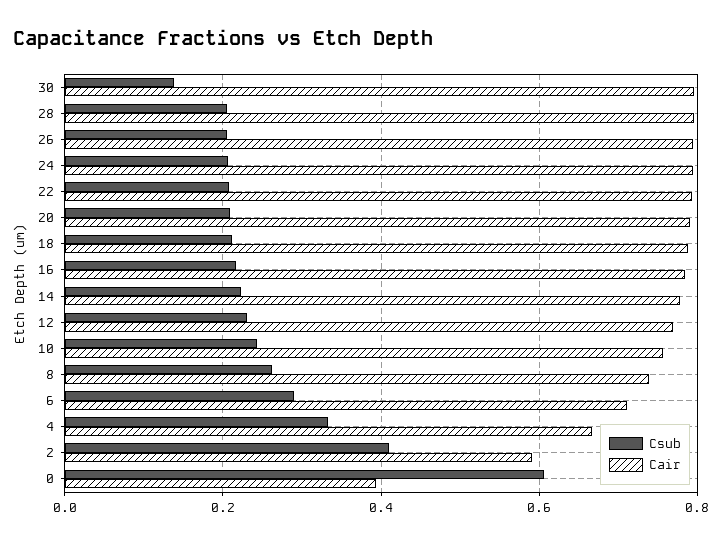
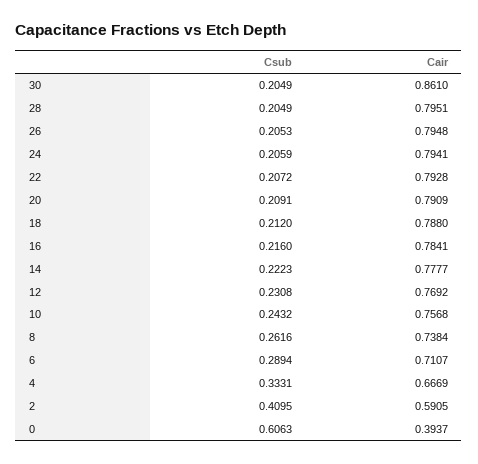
  {
    "Csub": {
-     "30": 0.14,
+     "30": 0.2049,
      "28": 0.2049,
      "26": 0.2053,
      "24": 0.2059,
      "22": 0.2072,
      "20": 0.2091,
      "18": 0.212,
      "16": 0.216,
      "14": 0.2223,
      "12": 0.2308,
      "10": 0.2432,
      "8": 0.2616,
      "6": 0.2894,
      "4": 0.3331,
      "2": 0.4095,
      "0": 0.6063
    },
    "Cair": {
-     "30": 0.8,
+     "30": 0.861,
      "28": 0.7951,
      "26": 0.7948,
      "24": 0.7941,
      "22": 0.7928,
      "20": 0.7909,
      "18": 0.788,
      "16": 0.7841,
      "14": 0.7777,
      "12": 0.7692,
      "10": 0.7568,
      "8": 0.7384,
      "6": 0.7107,
      "4": 0.6669,
      "2": 0.5905,
      "0": 0.3937
    }
  }

